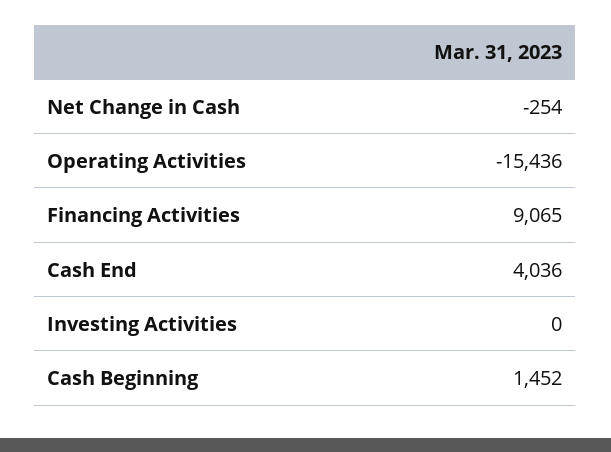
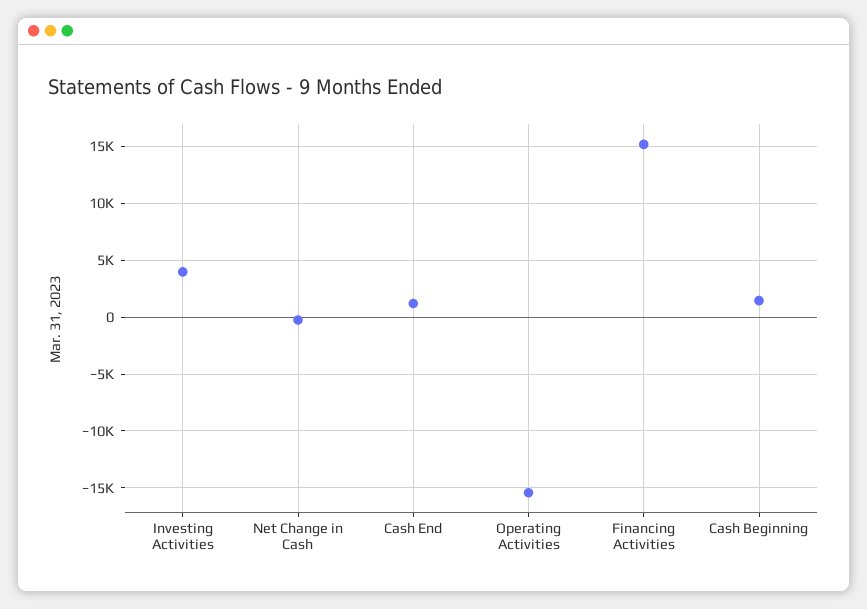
  {
    "Net Change in Cash": -254,
    "Operating Activities": -15436,
-   "Financing Activities": 9065,
+   "Financing Activities": 15000,
-   "Cash End": 4036,
+   "Cash End": 1000,
-   "Investing Activities": 0,
+   "Investing Activities": 4000,
    "Cash Beginning": 1452
  }

